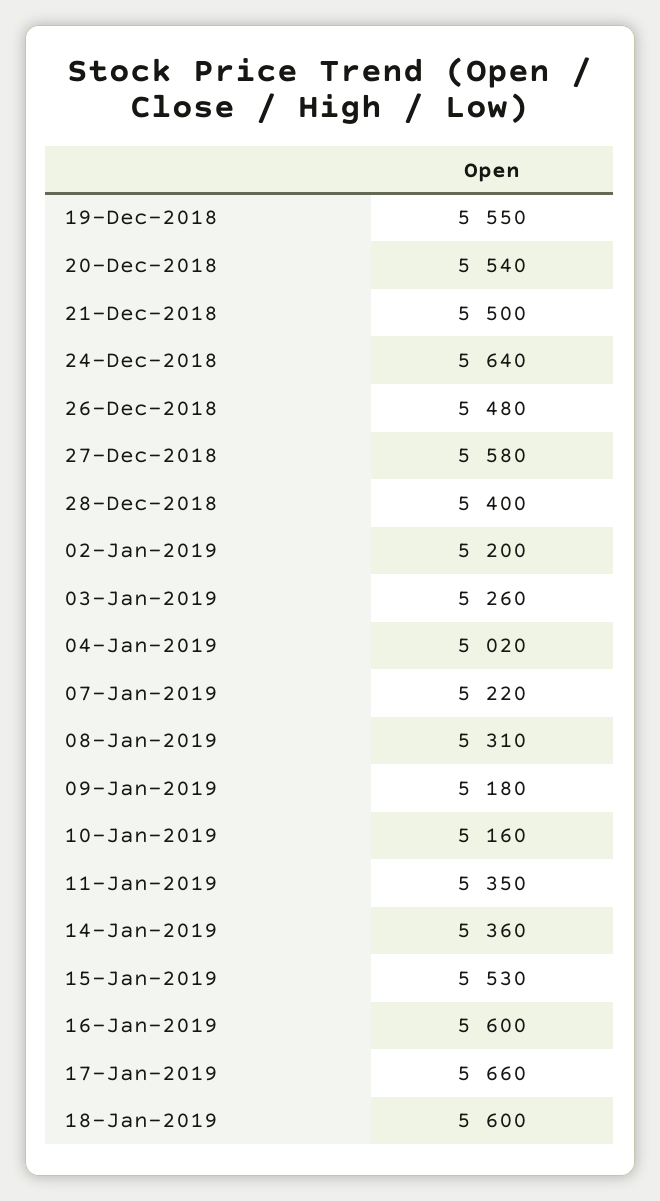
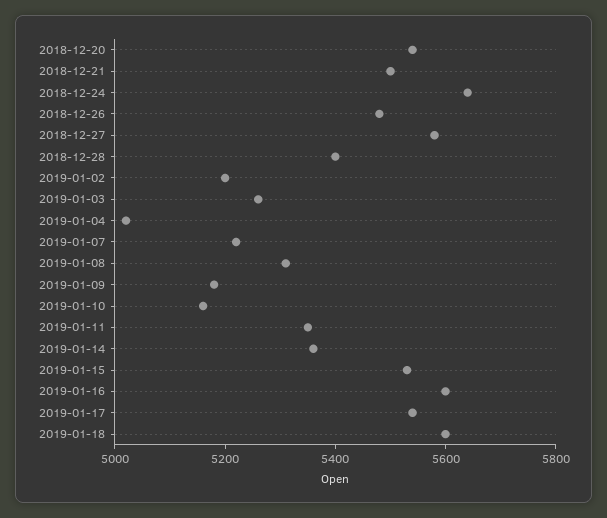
  {
-   "19-Dec-2018": 5550,
    "20-Dec-2018": 5540,
    "21-Dec-2018": 5500,
    "24-Dec-2018": 5640,
    "26-Dec-2018": 5480,
    "27-Dec-2018": 5580,
    "28-Dec-2018": 5400,
    "02-Jan-2019": 5200,
    "03-Jan-2019": 5260,
    "04-Jan-2019": 5020,
    "07-Jan-2019": 5220,
    "08-Jan-2019": 5310,
    "09-Jan-2019": 5180,
    "10-Jan-2019": 5160,
    "11-Jan-2019": 5350,
    "14-Jan-2019": 5360,
    "15-Jan-2019": 5530,
    "16-Jan-2019": 5600,
-   "17-Jan-2019": 5660,
+   "17-Jan-2019": 5550,
    "18-Jan-2019": 5600
  }

